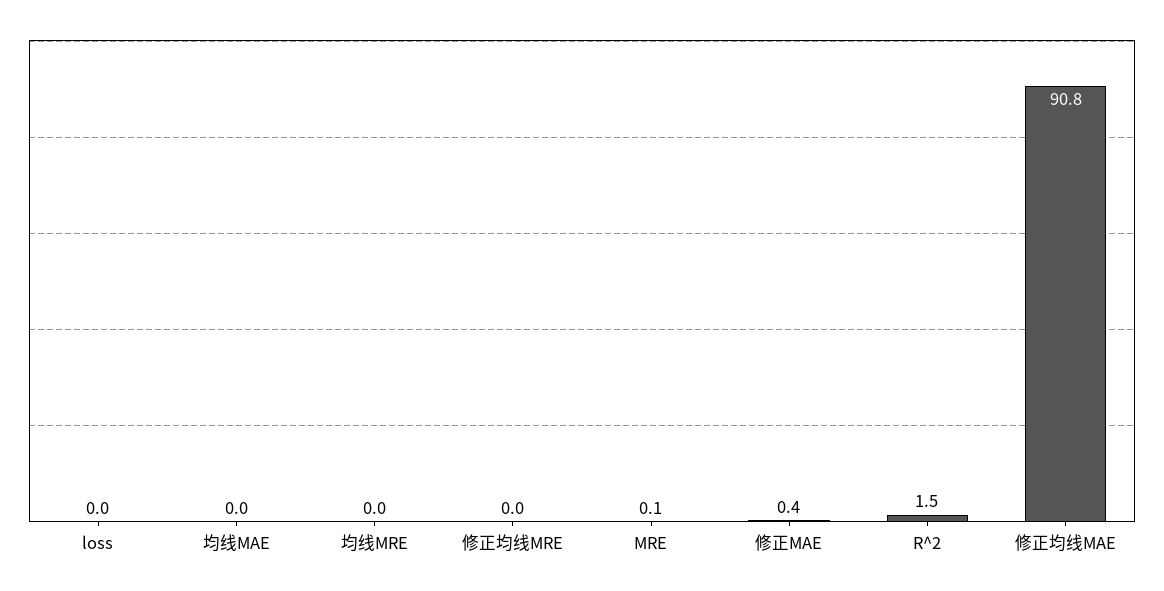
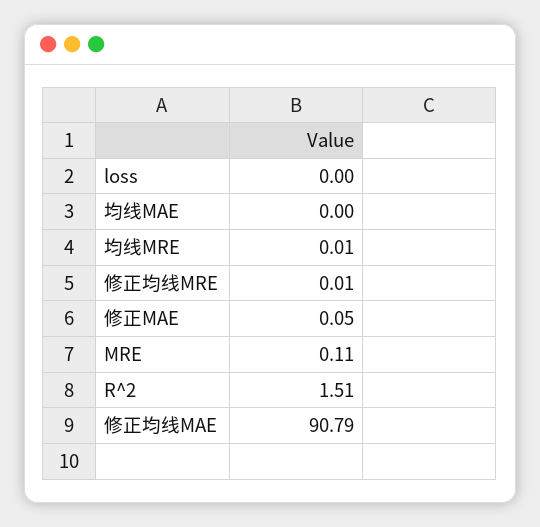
  {
    "loss": 0,
    "均线MAE": 0,
    "均线MRE": 0.01,
    "修正均线MRE": 0.01,
    "MRE": 0.11,
-   "修正MAE": 0.4,
+   "修正MAE": 0.05,
    "R^2": 1.51,
    "修正均线MAE": 90.79
  }

